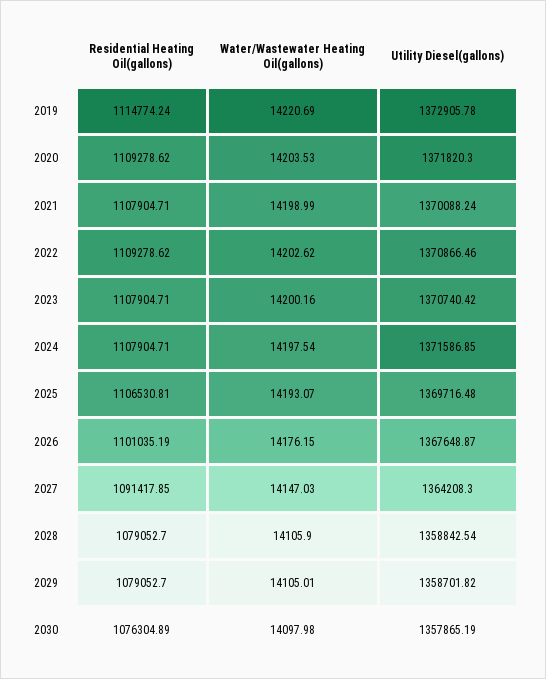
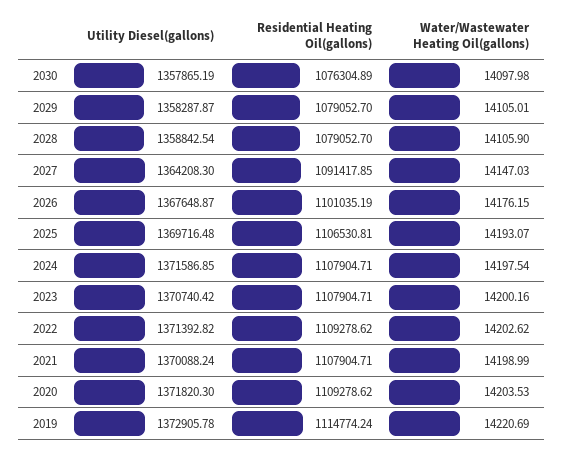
  {
    "Residential Heating Oil(gallons)": {
      "2019": 1114774.24,
      "2020": 1109278.62,
      "2021": 1107904.71,
      "2022": 1109278.62,
      "2023": 1107904.71,
      "2024": 1107904.71,
      "2025": 1106530.81,
      "2026": 1101035.19,
      "2027": 1091417.85,
      "2028": 1079052.7,
      "2029": 1079052.7,
      "2030": 1076304.89
    },
    "Water/Wastewater Heating Oil(gallons)": {
      "2019": 14220.69,
      "2020": 14203.53,
      "2021": 14198.99,
      "2022": 14202.62,
      "2023": 14200.16,
      "2024": 14197.54,
      "2025": 14193.07,
      "2026": 14176.15,
      "2027": 14147.03,
      "2028": 14105.9,
      "2029": 14105.01,
      "2030": 14097.98
    },
    "Utility Diesel(gallons)": {
      "2019": 1372905.78,
      "2020": 1371820.3,
      "2021": 1370088.24,
-     "2022": 1370866.46,
+     "2022": 1371392.82,
      "2023": 1370740.42,
      "2024": 1371586.85,
      "2025": 1369716.48,
      "2026": 1367648.87,
      "2027": 1364208.3,
      "2028": 1358842.54,
-     "2029": 1358701.82,
+     "2029": 1358287.87,
      "2030": 1357865.19
    }
  }

